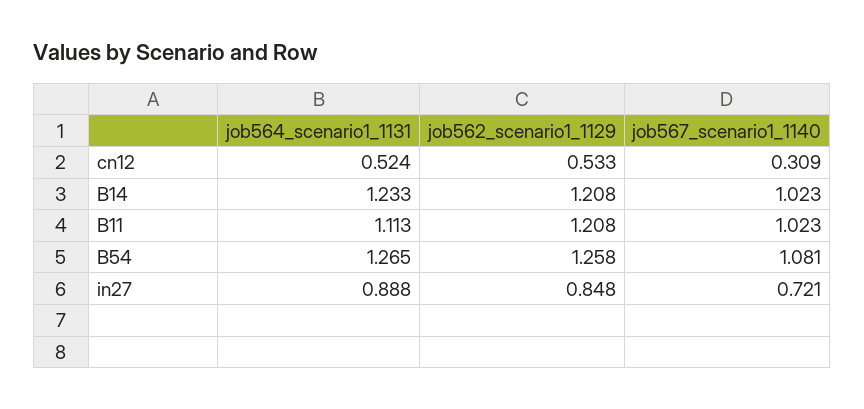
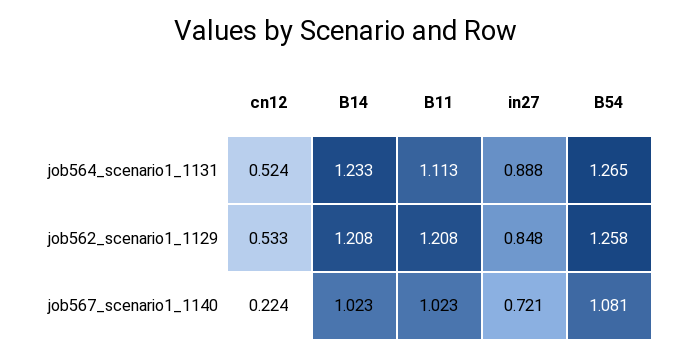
  {
    "job564_scenario1_1131": {
      "cn12": 0.524,
      "B14": 1.233,
      "B11": 1.113,
      "B54": 1.265,
      "in27": 0.888
    },
    "job562_scenario1_1129": {
      "cn12": 0.533,
      "B14": 1.208,
      "B11": 1.208,
      "B54": 1.258,
      "in27": 0.848
    },
    "job567_scenario1_1140": {
-     "cn12": 0.309,
+     "cn12": 0.224,
      "B14": 1.023,
      "B11": 1.023,
      "B54": 1.081,
      "in27": 0.721
    }
  }

